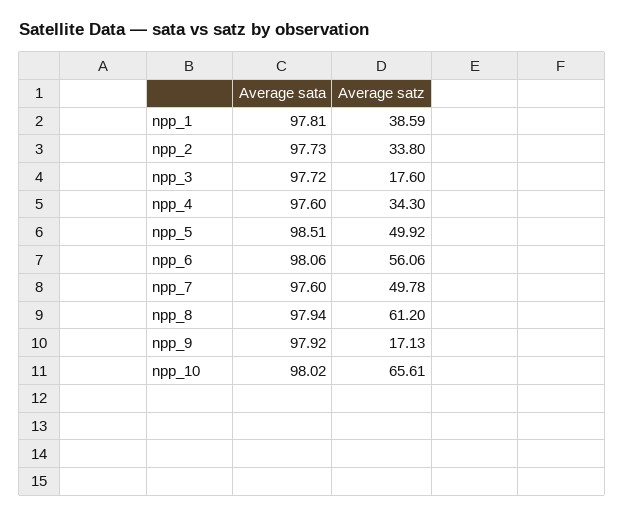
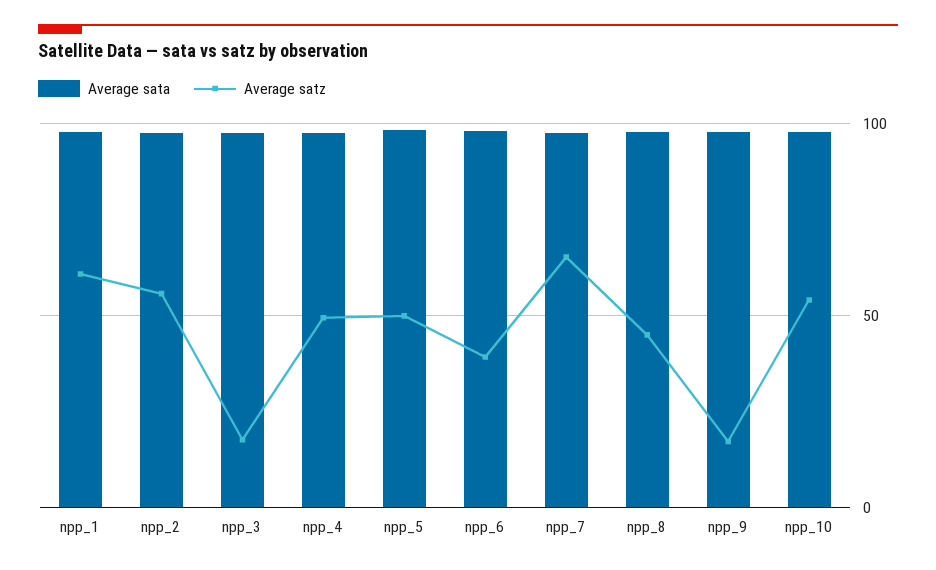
  {
    "Average sata": {
      "npp_1": 97.81,
      "npp_2": 97.73,
      "npp_3": 97.72,
      "npp_4": 97.6,
      "npp_5": 98.51,
      "npp_6": 98.06,
      "npp_7": 97.6,
      "npp_8": 97.94,
      "npp_9": 97.92,
      "npp_10": 98.02
    },
    "Average satz": {
-     "npp_1": 38.59,
+     "npp_1": 60,
-     "npp_2": 33.8,
+     "npp_2": 55,
      "npp_3": 17.6,
-     "npp_4": 34.3,
+     "npp_4": 50,
      "npp_5": 49.92,
-     "npp_6": 56.06,
+     "npp_6": 40,
-     "npp_7": 49.78,
+     "npp_7": 65,
-     "npp_8": 61.2,
+     "npp_8": 45,
      "npp_9": 17.13,
-     "npp_10": 65.61
+     "npp_10": 55
    }
  }

